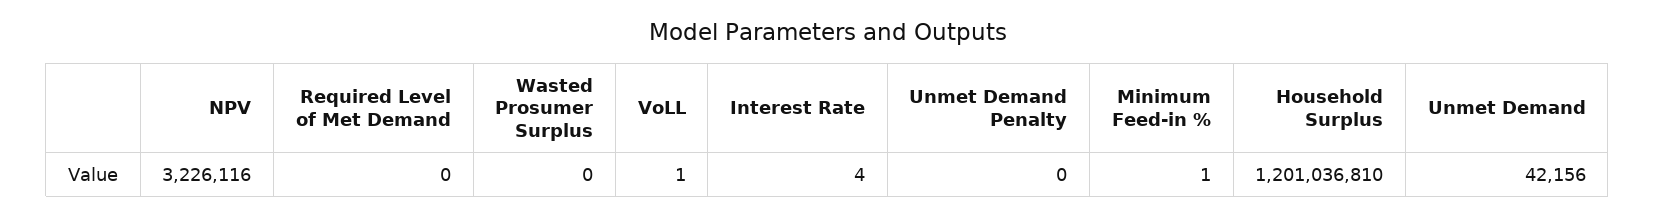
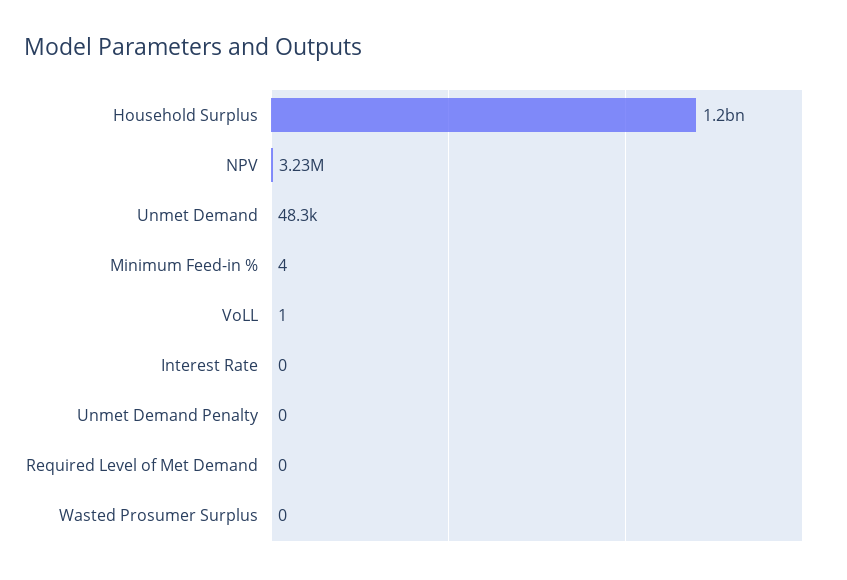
  {
    "NPV": 3226116,
    "Required Level of Met Demand": 0,
    "Wasted Prosumer Surplus": 0,
    "VoLL": 1,
-   "Interest Rate": 4,
+   "Interest Rate": 0,
    "Unmet Demand Penalty": 0,
-   "Minimum Feed-in %": 1,
+   "Minimum Feed-in %": 4,
    "Household Surplus": 1201036810,
-   "Unmet Demand": 42156
+   "Unmet Demand": 48300
  }

